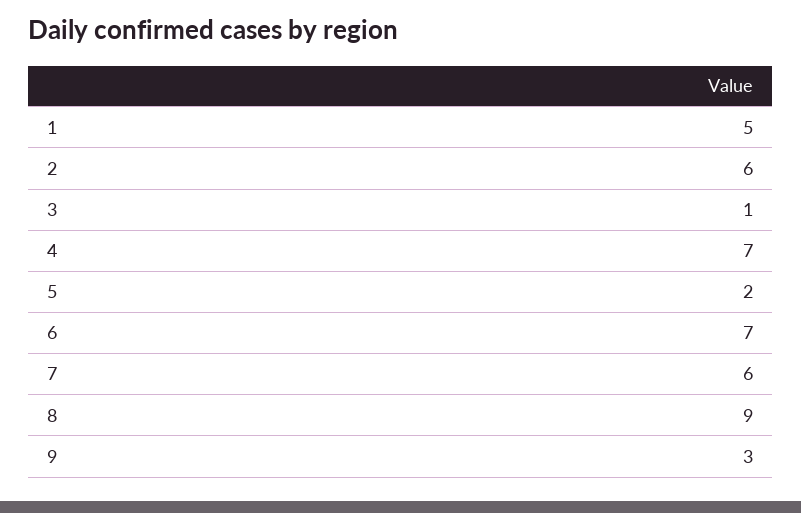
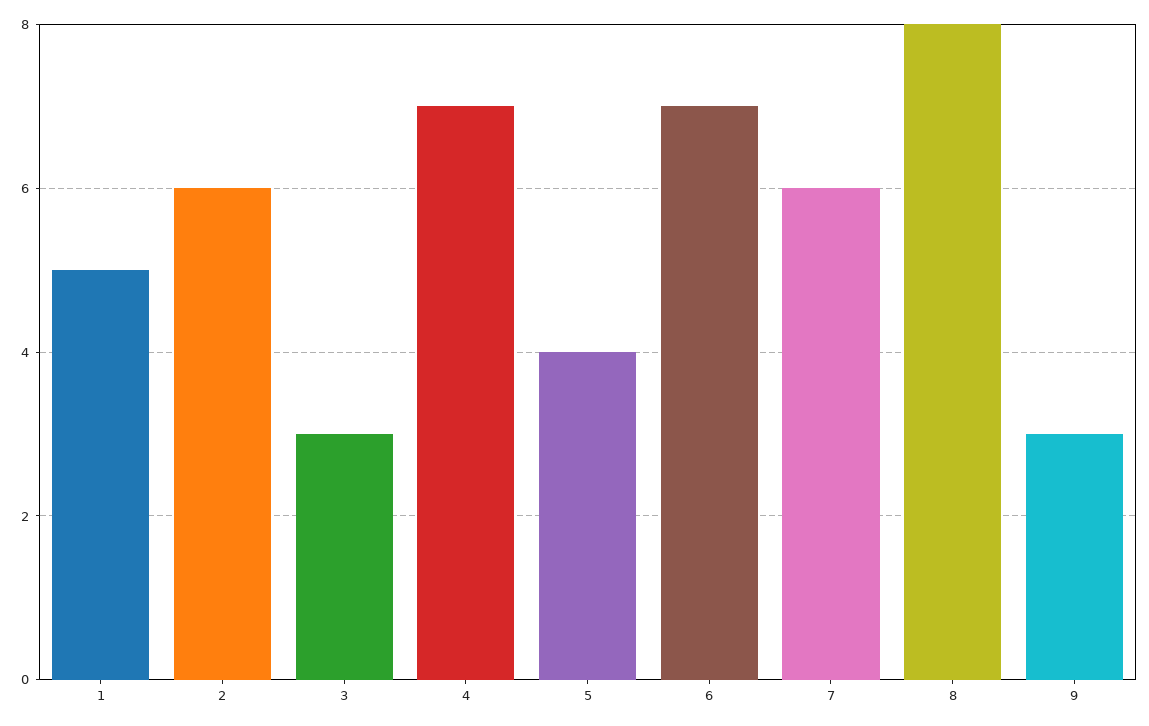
  {
    "1": 5,
    "2": 6,
-   "3": 1,
+   "3": 3,
    "4": 7,
-   "5": 2,
+   "5": 4,
    "6": 7,
    "7": 6,
-   "8": 9,
+   "8": 8,
    "9": 3
  }

